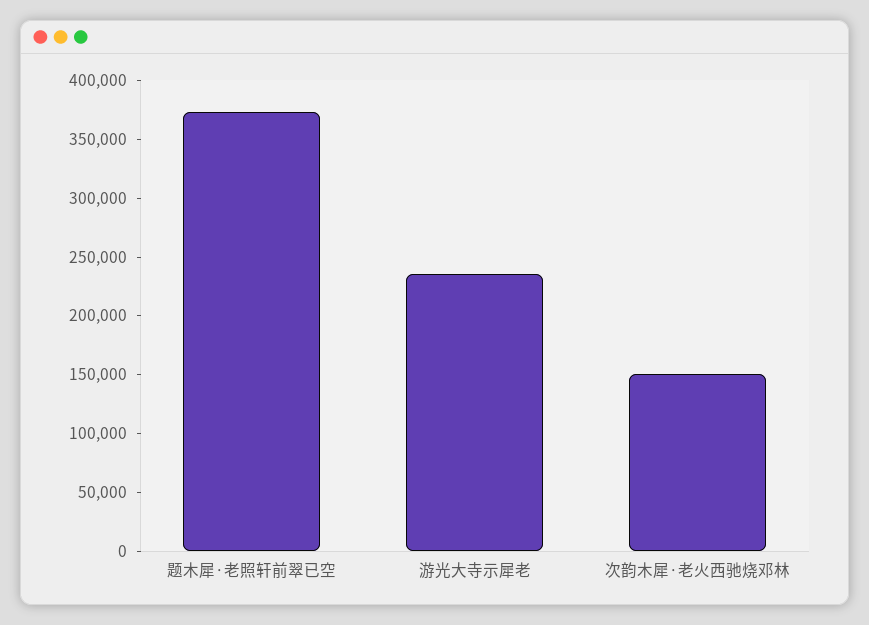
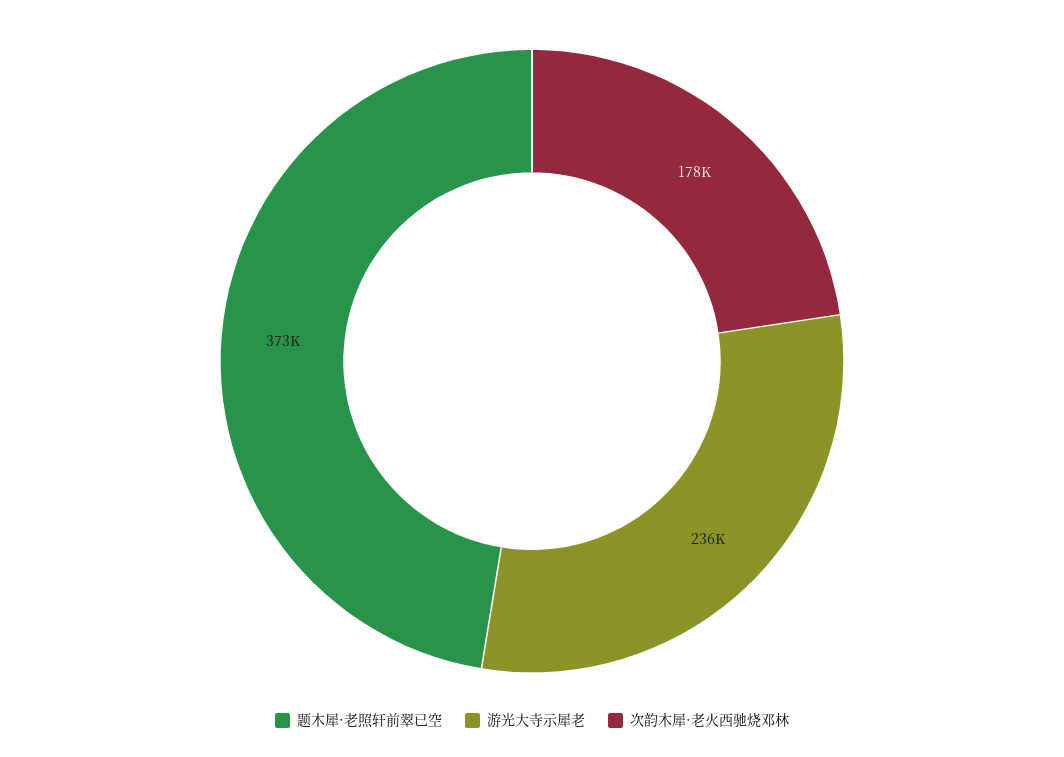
  {
    "题木犀·老照轩前翠已空": 373000,
    "游光大寺示犀老": 236000,
-   "次韵木犀·老火西驰烧邓林": 150000
+   "次韵木犀·老火西驰烧邓林": 178000
  }

